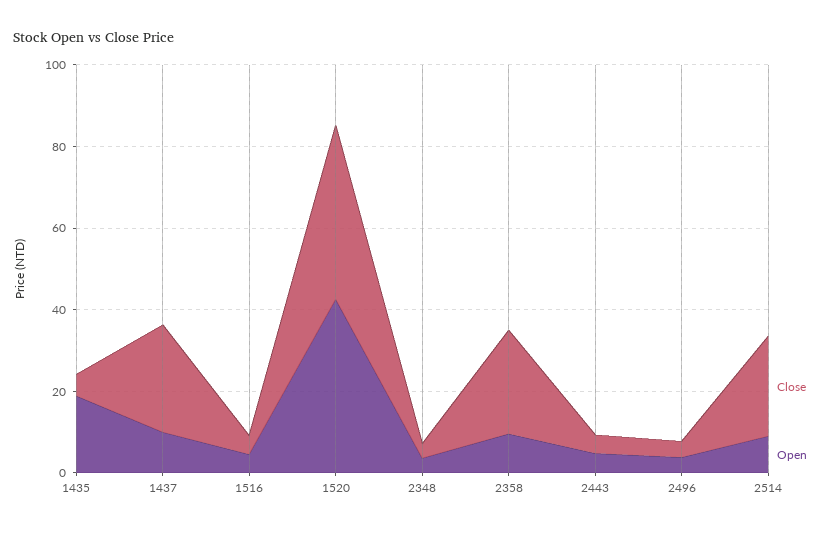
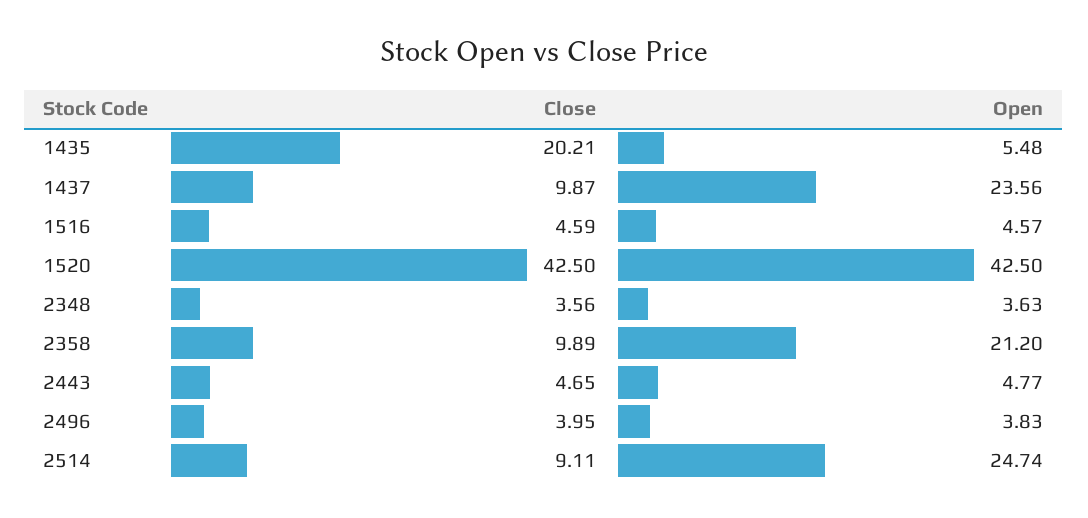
  {
    "Close": {
-     "1435": 5,
+     "1435": 20.21,
-     "1437": 25,
+     "1437": 9.87,
      "1516": 4.59,
      "1520": 42.5,
      "2348": 3.56,
-     "2358": 25,
+     "2358": 9.89,
      "2443": 4.65,
      "2496": 3.95,
-     "2514": 25
+     "2514": 9.11
    },
    "Open": {
-     "1435": 20,
+     "1435": 5.48,
-     "1437": 10,
+     "1437": 23.56,
      "1516": 4.57,
      "1520": 42.5,
      "2348": 3.63,
-     "2358": 10,
+     "2358": 21.2,
      "2443": 4.77,
      "2496": 3.83,
-     "2514": 10
+     "2514": 24.74
    }
  }

